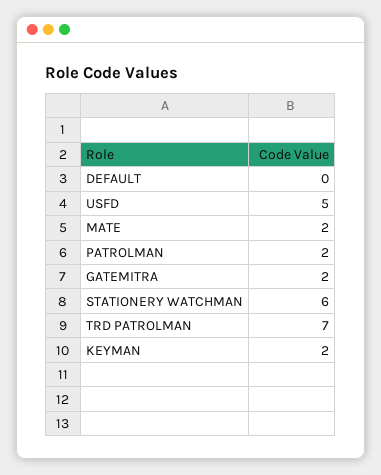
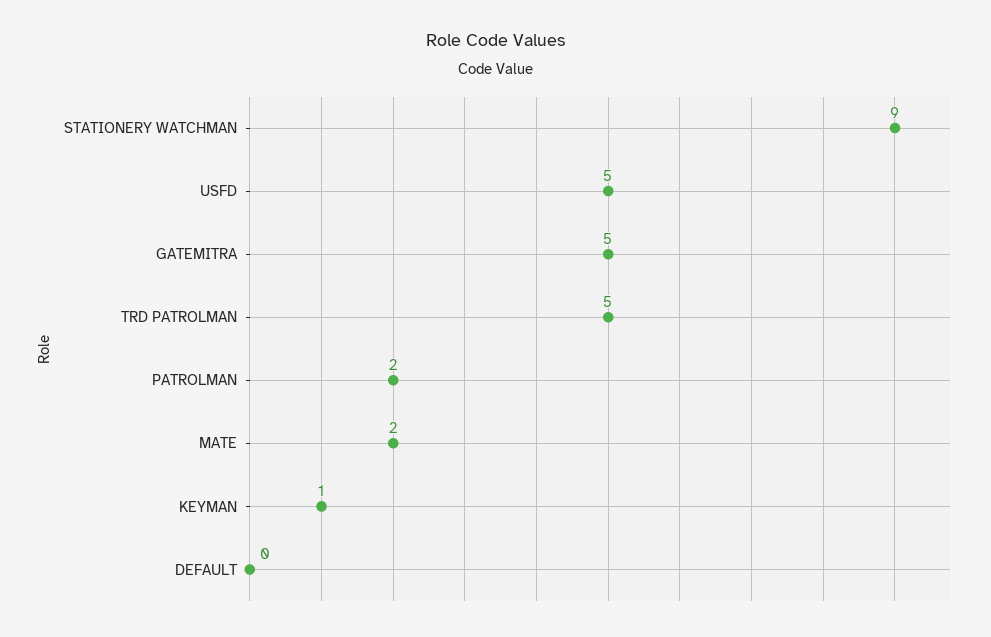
  {
    "DEFAULT": 0,
    "USFD": 5,
    "MATE": 2,
    "PATROLMAN": 2,
-   "GATEMITRA": 2,
+   "GATEMITRA": 5,
-   "STATIONERY WATCHMAN": 6,
+   "STATIONERY WATCHMAN": 9,
-   "TRD PATROLMAN": 7,
+   "TRD PATROLMAN": 5,
-   "KEYMAN": 2
+   "KEYMAN": 1
  }

